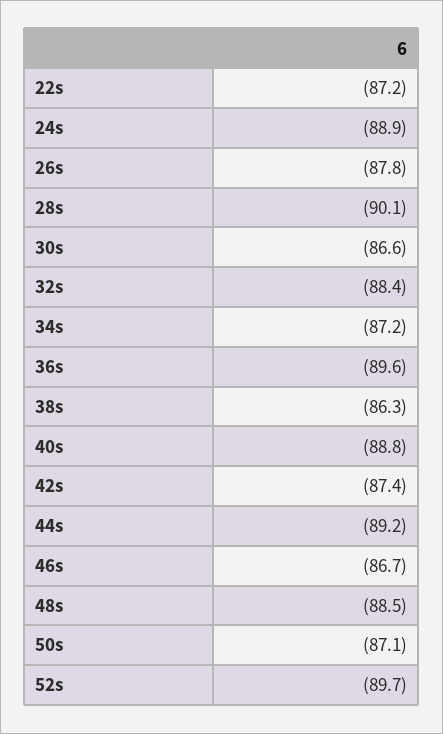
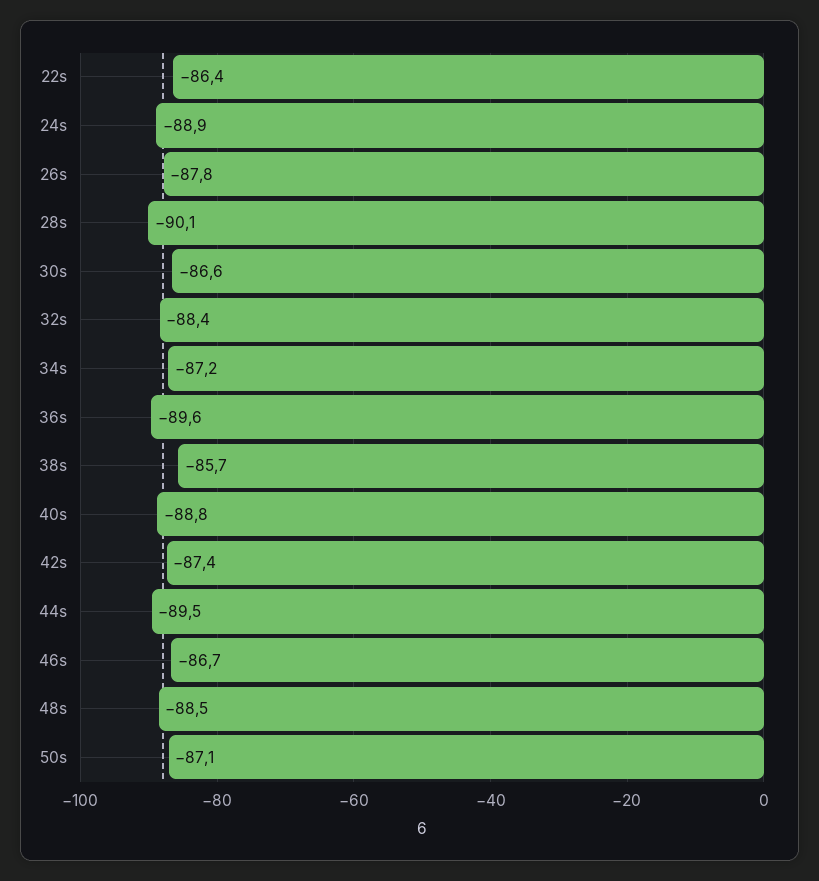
  {
-   "22s": -87.2,
+   "22s": -86.4,
    "24s": -88.9,
    "26s": -87.8,
    "28s": -90.1,
    "30s": -86.6,
    "32s": -88.4,
    "34s": -87.2,
    "36s": -89.6,
-   "38s": -86.3,
+   "38s": -85.7,
    "40s": -88.8,
    "42s": -87.4,
-   "44s": -89.2,
+   "44s": -89.5,
    "46s": -86.7,
    "48s": -88.5,
-   "50s": -87.1,
+   "50s": -87.1
-   "52s": -89.7
  }

